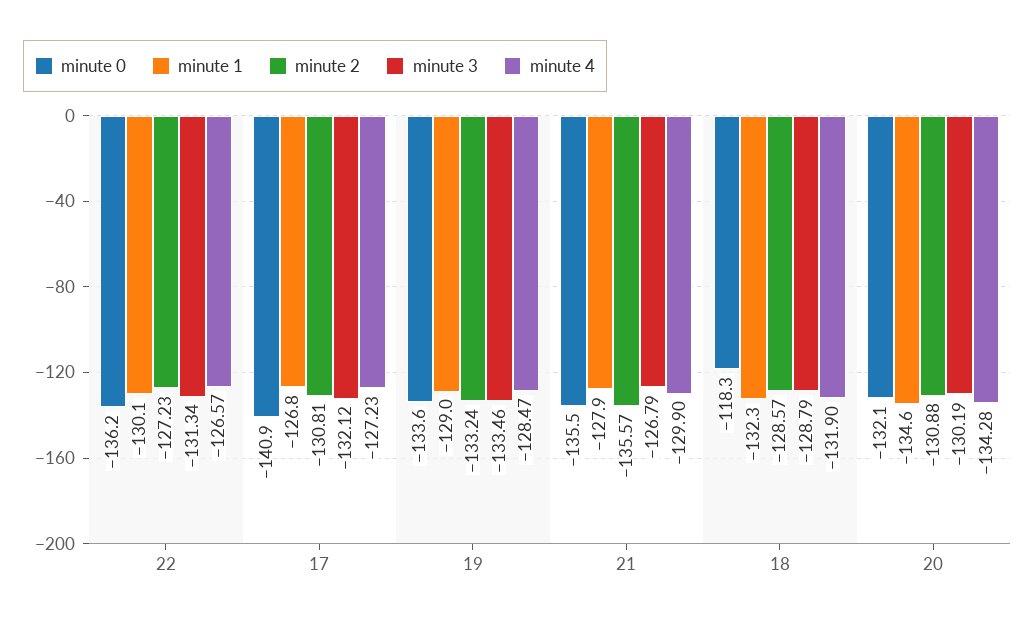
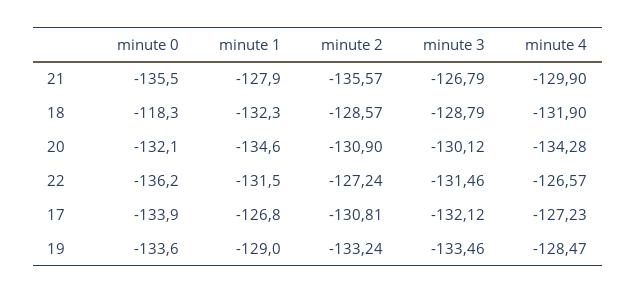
  {
    "minute 0": {
      "22": -136.2,
-     "17": -140.9,
+     "17": -133.9,
      "19": -133.6,
      "21": -135.5,
      "18": -118.3,
      "20": -132.1
    },
    "minute 1": {
-     "22": -130.1,
+     "22": -131.5,
      "17": -126.8,
      "19": -129,
      "21": -127.9,
      "18": -132.3,
      "20": -134.6
    },
    "minute 2": {
-     "22": -127.23,
+     "22": -127.24,
      "17": -130.81,
      "19": -133.24,
      "21": -135.57,
      "18": -128.57,
-     "20": -130.88
+     "20": -130.9
    },
    "minute 3": {
-     "22": -131.34,
+     "22": -131.46,
      "17": -132.12,
      "19": -133.46,
      "21": -126.79,
      "18": -128.79,
-     "20": -130.19
+     "20": -130.12
    },
    "minute 4": {
      "22": -126.57,
      "17": -127.23,
      "19": -128.47,
      "21": -129.9,
      "18": -131.9,
      "20": -134.28
    }
  }

